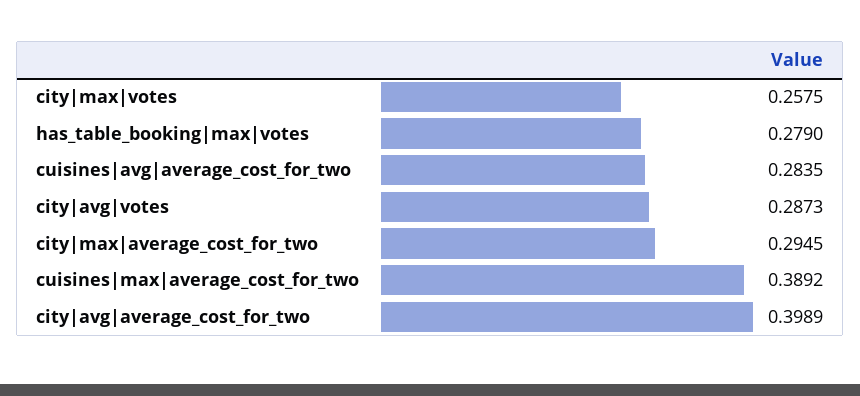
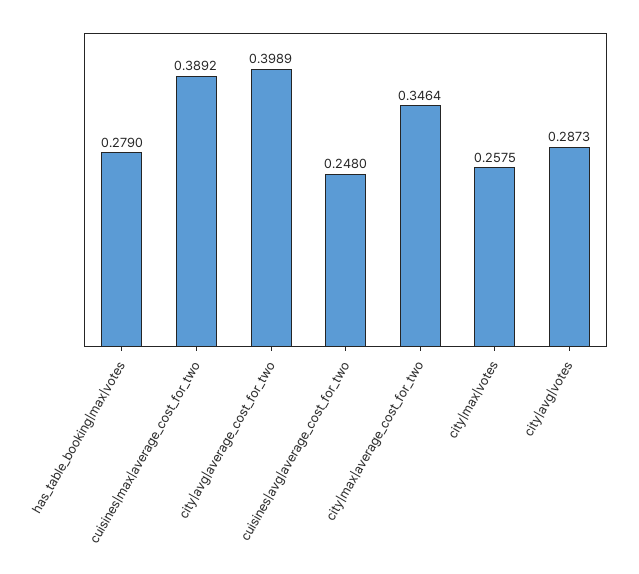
  {
    "city|max|votes": 0.2575,
    "has_table_booking|max|votes": 0.279,
-   "cuisines|avg|average_cost_for_two": 0.2835,
+   "cuisines|avg|average_cost_for_two": 0.248,
    "city|avg|votes": 0.2873,
-   "city|max|average_cost_for_two": 0.2945,
+   "city|max|average_cost_for_two": 0.3464,
    "cuisines|max|average_cost_for_two": 0.3892,
    "city|avg|average_cost_for_two": 0.3989
  }

